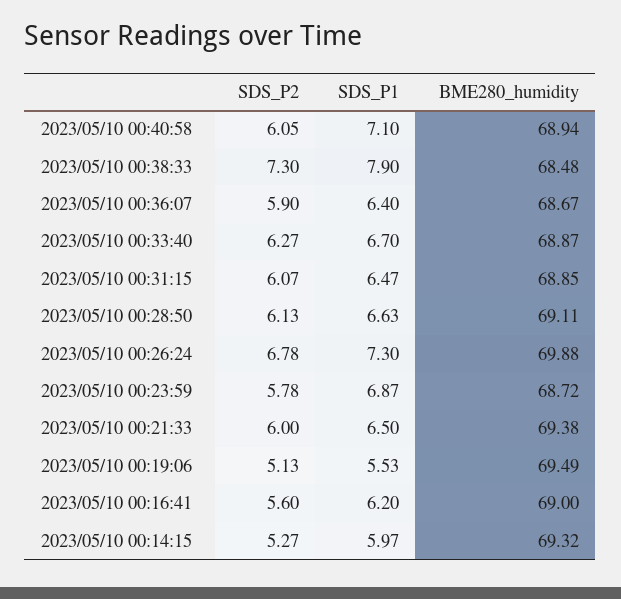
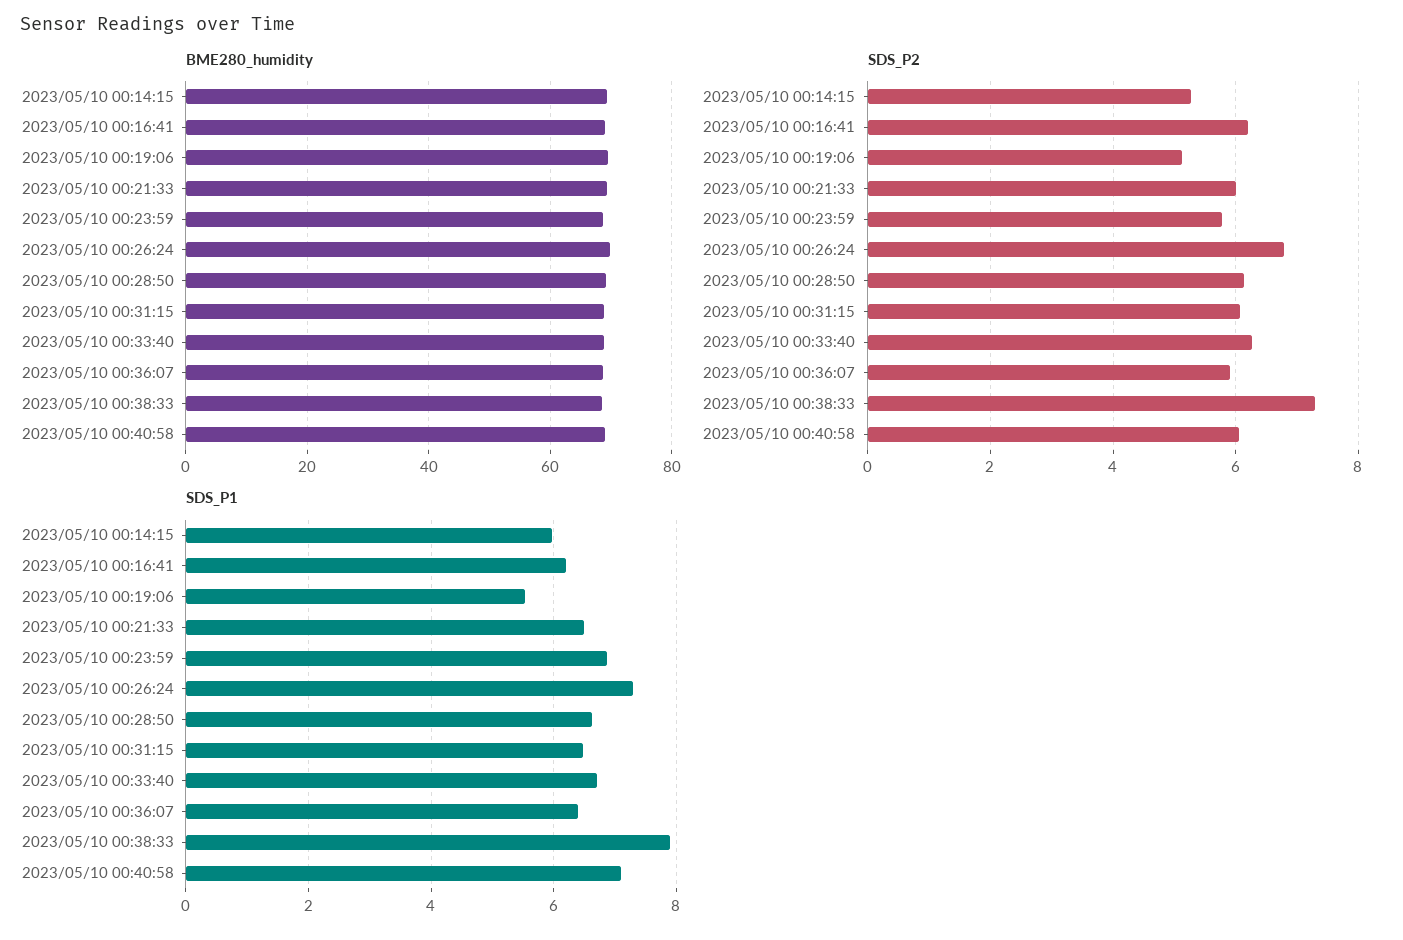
  {
    "SDS_P2": {
      "2023/05/10 00:40:58": 6.05,
      "2023/05/10 00:38:33": 7.3,
      "2023/05/10 00:36:07": 5.9,
      "2023/05/10 00:33:40": 6.27,
      "2023/05/10 00:31:15": 6.07,
      "2023/05/10 00:28:50": 6.13,
      "2023/05/10 00:26:24": 6.78,
      "2023/05/10 00:23:59": 5.78,
      "2023/05/10 00:21:33": 6,
      "2023/05/10 00:19:06": 5.13,
-     "2023/05/10 00:16:41": 5.6,
+     "2023/05/10 00:16:41": 6.2,
      "2023/05/10 00:14:15": 5.27
    },
    "SDS_P1": {
      "2023/05/10 00:40:58": 7.1,
      "2023/05/10 00:38:33": 7.9,
      "2023/05/10 00:36:07": 6.4,
      "2023/05/10 00:33:40": 6.7,
      "2023/05/10 00:31:15": 6.47,
      "2023/05/10 00:28:50": 6.63,
      "2023/05/10 00:26:24": 7.3,
      "2023/05/10 00:23:59": 6.87,
      "2023/05/10 00:21:33": 6.5,
      "2023/05/10 00:19:06": 5.53,
      "2023/05/10 00:16:41": 6.2,
      "2023/05/10 00:14:15": 5.97
    },
    "BME280_humidity": {
      "2023/05/10 00:40:58": 68.94,
      "2023/05/10 00:38:33": 68.48,
      "2023/05/10 00:36:07": 68.67,
      "2023/05/10 00:33:40": 68.87,
      "2023/05/10 00:31:15": 68.85,
      "2023/05/10 00:28:50": 69.11,
      "2023/05/10 00:26:24": 69.88,
      "2023/05/10 00:23:59": 68.72,
      "2023/05/10 00:21:33": 69.38,
      "2023/05/10 00:19:06": 69.49,
      "2023/05/10 00:16:41": 69,
      "2023/05/10 00:14:15": 69.32
    }
  }

